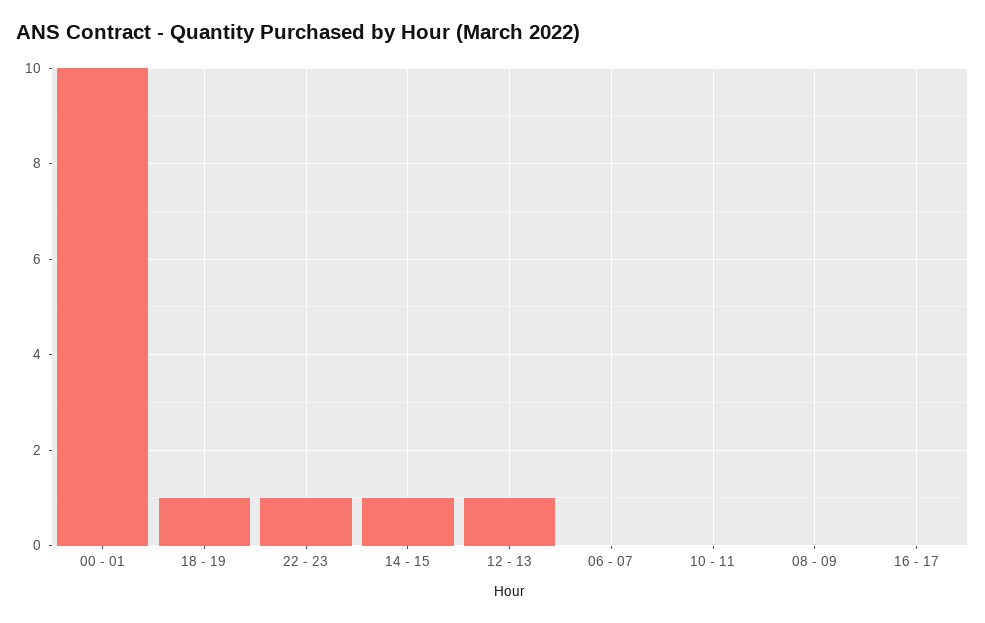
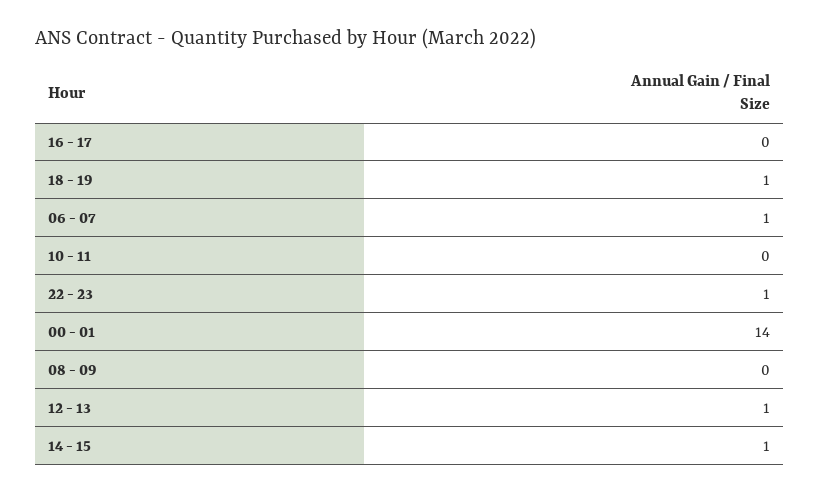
  {
-   "00 - 01": 10,
+   "00 - 01": 14,
    "18 - 19": 1,
    "22 - 23": 1,
    "14 - 15": 1,
    "12 - 13": 1,
-   "06 - 07": 0,
+   "06 - 07": 1,
    "10 - 11": 0,
    "08 - 09": 0,
    "16 - 17": 0
  }

